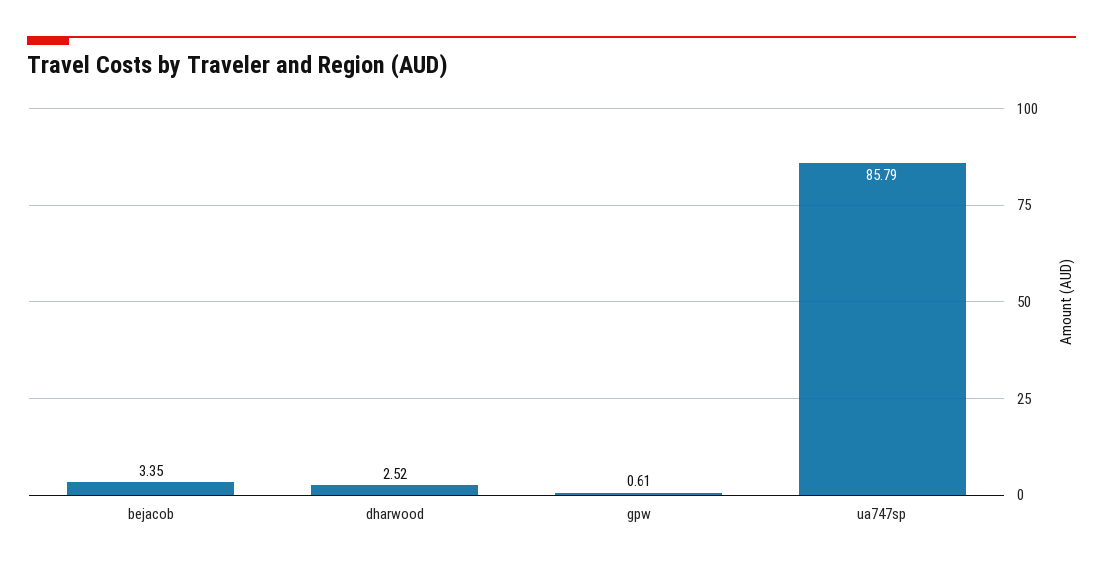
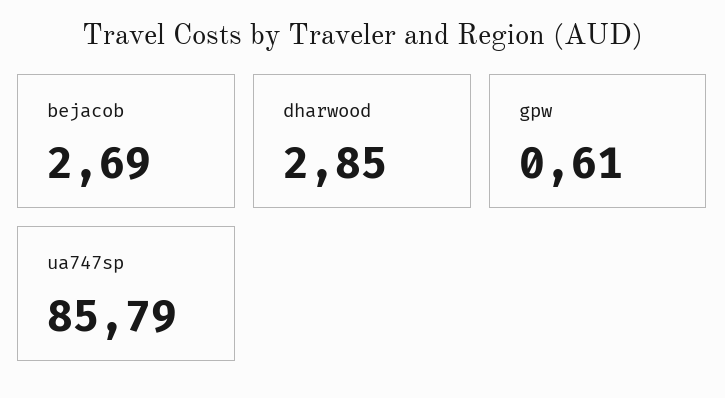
  {
-   "bejacob": 3.35,
+   "bejacob": 2.69,
-   "dharwood": 2.52,
+   "dharwood": 2.85,
    "gpw": 0.61,
    "ua747sp": 85.79
  }

